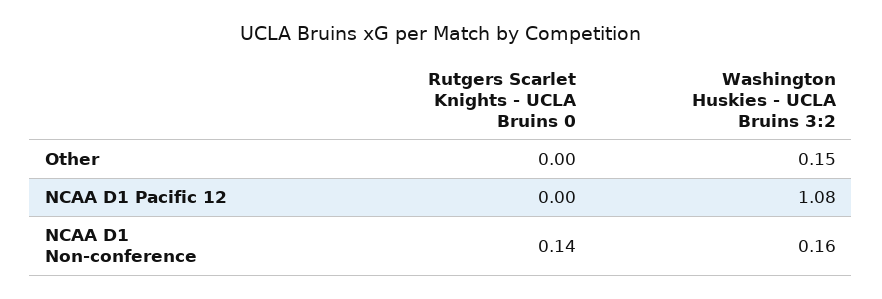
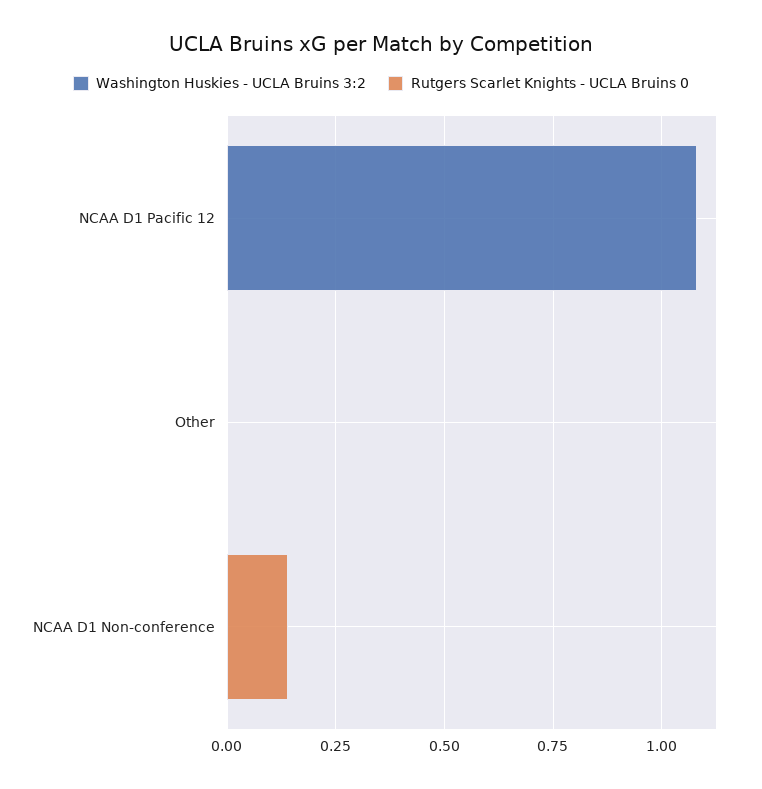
  {
    "Rutgers Scarlet Knights - UCLA Bruins 0": {
      "Other": 0,
      "NCAA D1 Pacific 12": 0,
      "NCAA D1 Non-conference": 0.14
    },
    "Washington Huskies - UCLA Bruins 3:2": {
-     "Other": 0.15,
+     "Other": 0,
      "NCAA D1 Pacific 12": 1.08,
-     "NCAA D1 Non-conference": 0.16
+     "NCAA D1 Non-conference": 0
    }
  }

